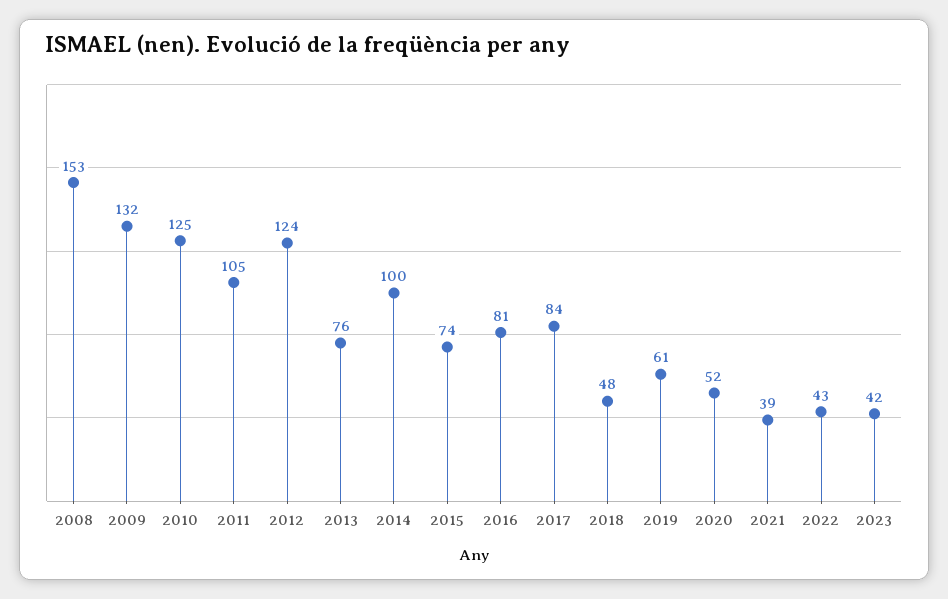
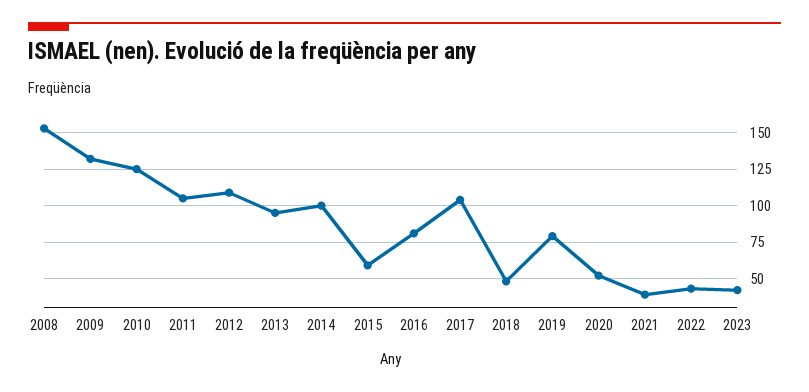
  {
    "2008": 153,
    "2009": 132,
    "2010": 125,
    "2011": 105,
-   "2012": 124,
+   "2012": 110,
-   "2013": 76,
+   "2013": 95,
    "2014": 100,
-   "2015": 74,
+   "2015": 60,
    "2016": 81,
-   "2017": 84,
+   "2017": 105,
    "2018": 48,
-   "2019": 61,
+   "2019": 80,
    "2020": 52,
    "2021": 39,
    "2022": 43,
    "2023": 42
  }

